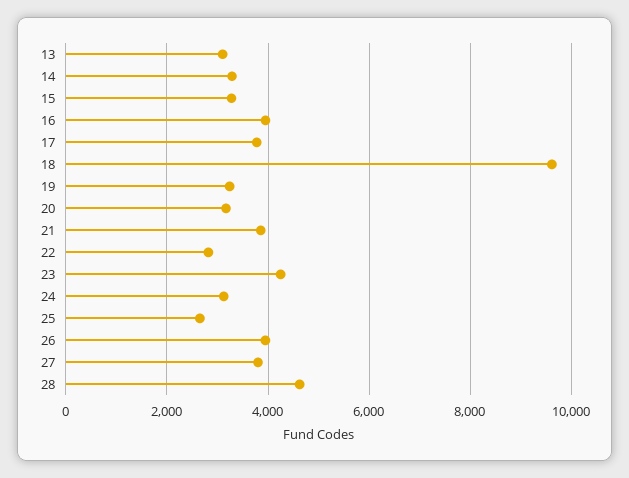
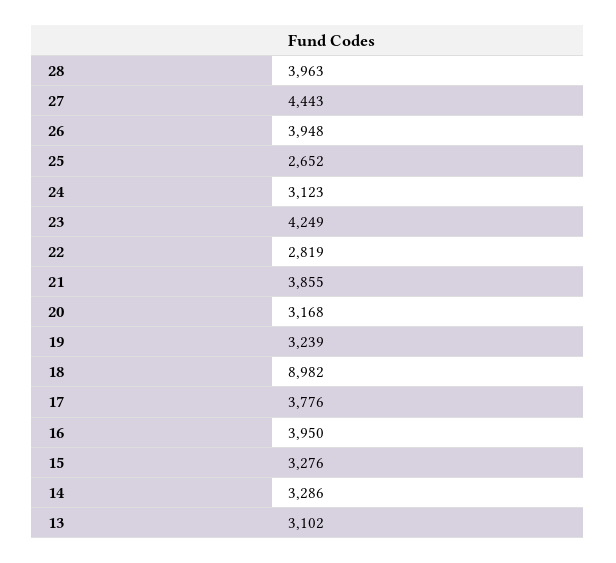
  {
    "13": 3102,
    "14": 3286,
    "15": 3276,
    "16": 3950,
    "17": 3776,
-   "18": 9600,
+   "18": 8982,
    "19": 3239,
    "20": 3168,
    "21": 3855,
    "22": 2819,
    "23": 4249,
    "24": 3123,
    "25": 2652,
    "26": 3948,
-   "27": 3800,
+   "27": 4443,
-   "28": 4600
+   "28": 3963
  }

